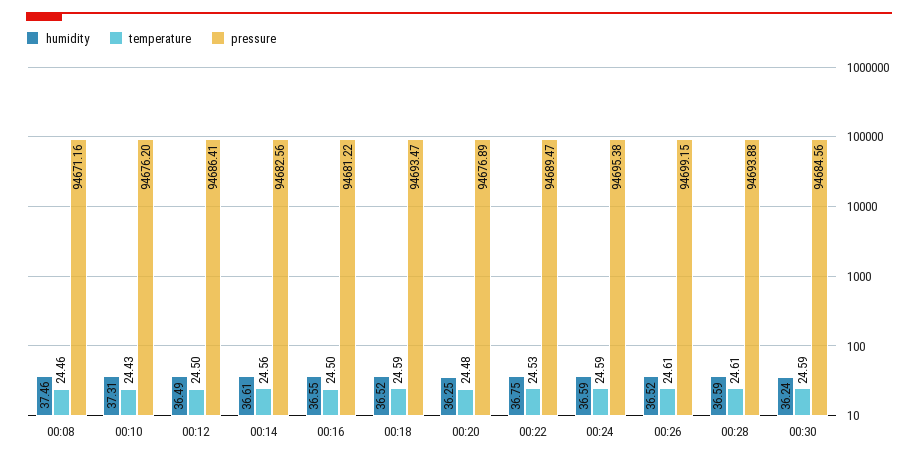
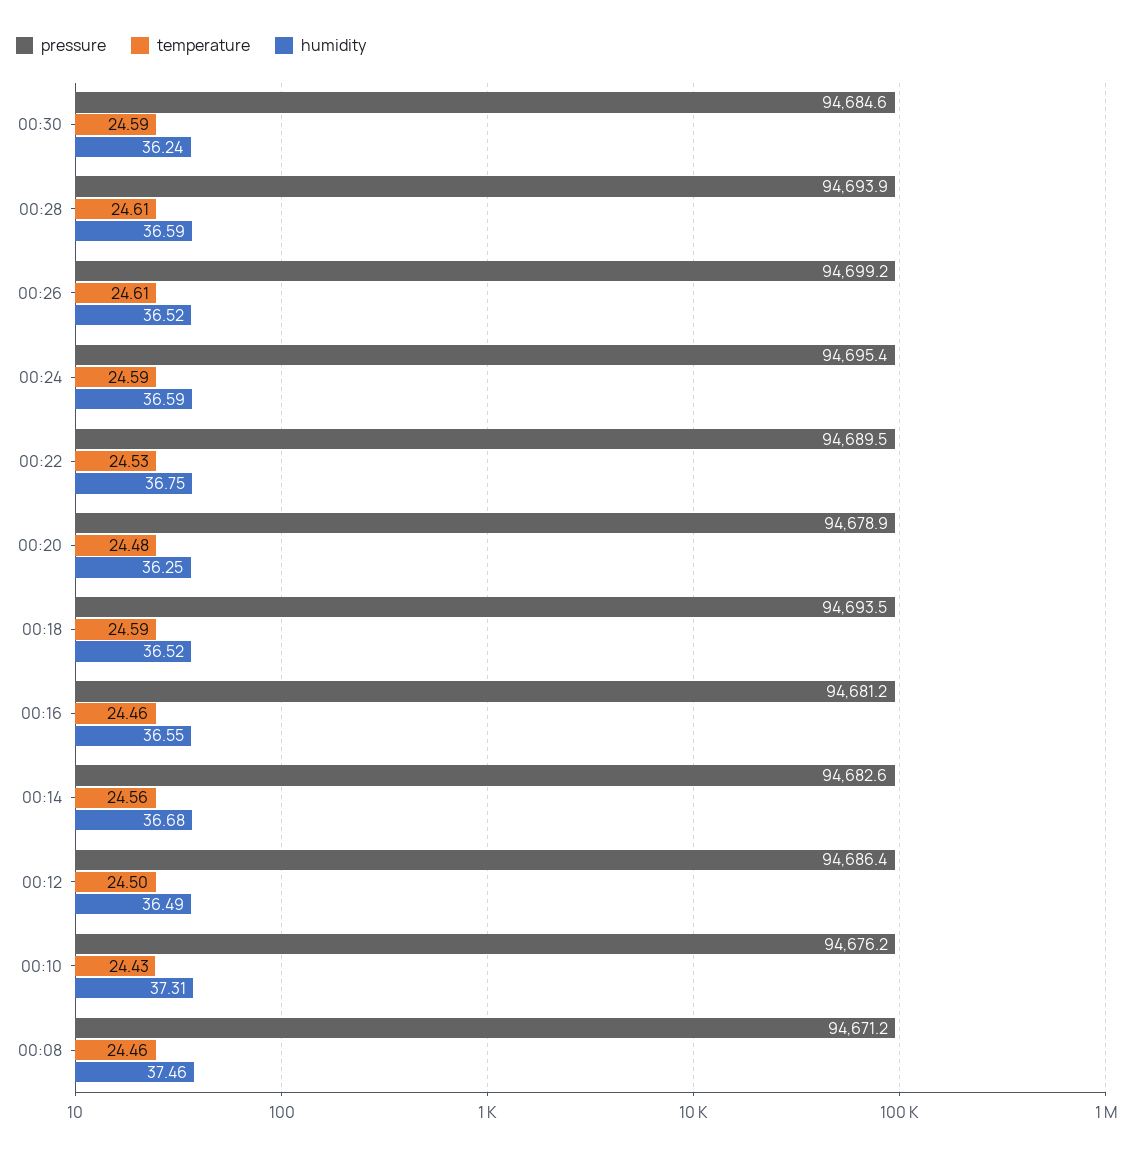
  {
    "humidity": {
      "00:08": 37.46,
      "00:10": 37.31,
      "00:12": 36.49,
-     "00:14": 36.61,
+     "00:14": 36.68,
      "00:16": 36.55,
      "00:18": 36.52,
      "00:20": 36.25,
      "00:22": 36.75,
      "00:24": 36.59,
      "00:26": 36.52,
      "00:28": 36.59,
      "00:30": 36.24
    },
    "temperature": {
      "00:08": 24.46,
      "00:10": 24.43,
      "00:12": 24.5,
      "00:14": 24.56,
-     "00:16": 24.5,
+     "00:16": 24.46,
      "00:18": 24.59,
      "00:20": 24.48,
      "00:22": 24.53,
      "00:24": 24.59,
      "00:26": 24.61,
      "00:28": 24.61,
      "00:30": 24.59
    },
    "pressure": {
      "00:08": 94671.16,
      "00:10": 94676.2,
      "00:12": 94686.41,
      "00:14": 94682.56,
      "00:16": 94681.22,
      "00:18": 94693.47,
-     "00:20": 94676.89,
+     "00:20": 94678.9,
      "00:22": 94689.47,
      "00:24": 94695.38,
      "00:26": 94699.15,
      "00:28": 94693.88,
      "00:30": 94684.56
    }
  }

